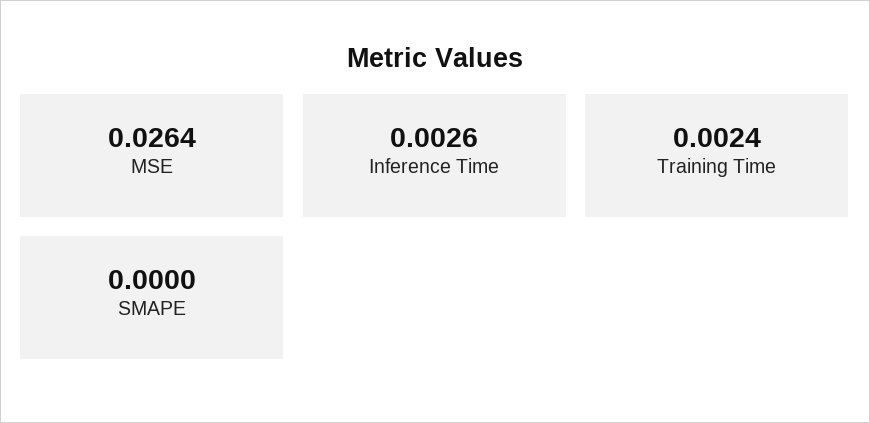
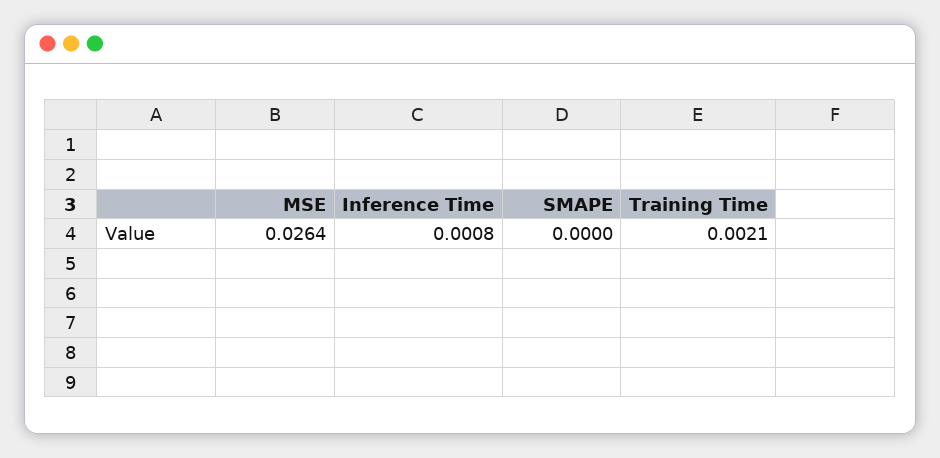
  {
    "MSE": 0.0264,
-   "Inference Time": 0.0026,
+   "Inference Time": 0.0008,
-   "Training Time": 0.0024,
+   "Training Time": 0.0021,
    "SMAPE": 0
  }

